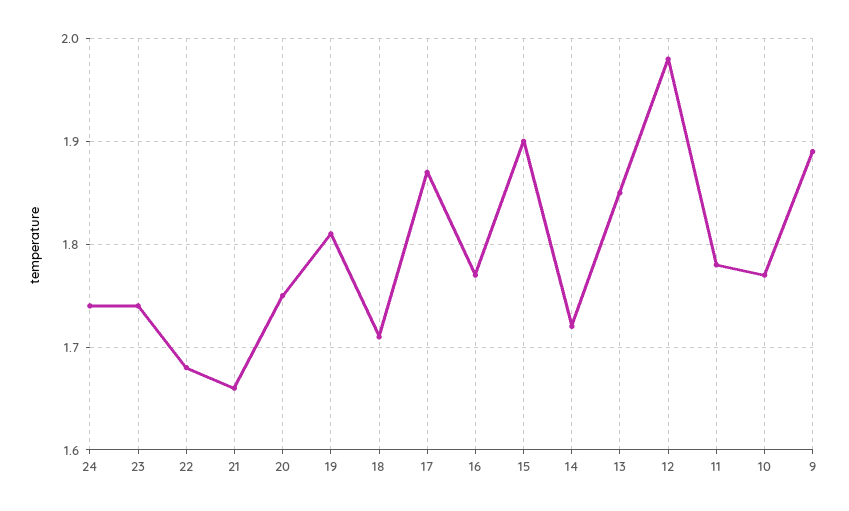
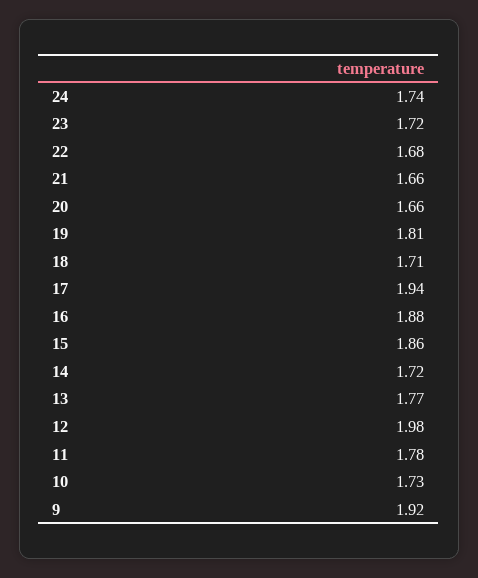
  {
    "24": 1.74,
-   "23": 1.74,
+   "23": 1.72,
    "22": 1.68,
    "21": 1.66,
-   "20": 1.75,
+   "20": 1.66,
    "19": 1.81,
    "18": 1.71,
-   "17": 1.87,
+   "17": 1.94,
-   "16": 1.77,
+   "16": 1.88,
-   "15": 1.9,
+   "15": 1.86,
    "14": 1.72,
-   "13": 1.85,
+   "13": 1.77,
    "12": 1.98,
    "11": 1.78,
-   "10": 1.77,
+   "10": 1.73,
-   "9": 1.89
+   "9": 1.92
  }

